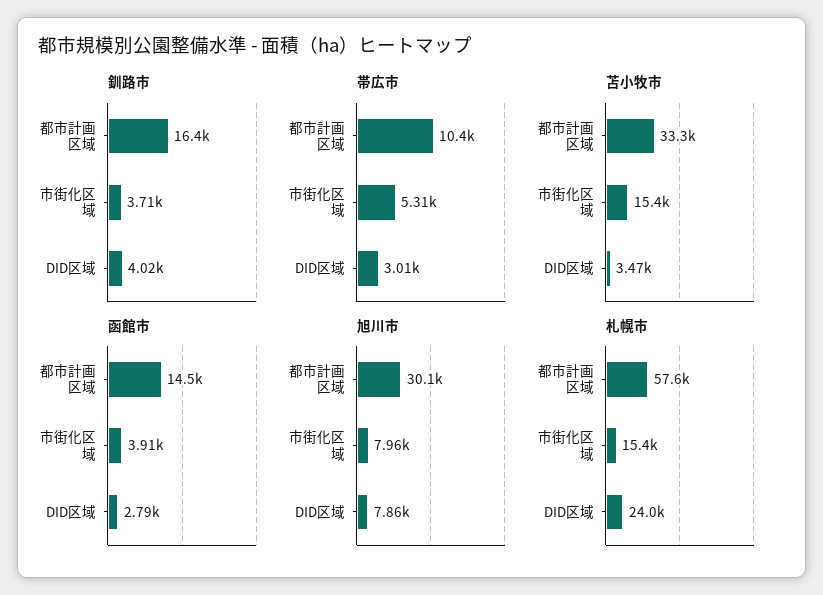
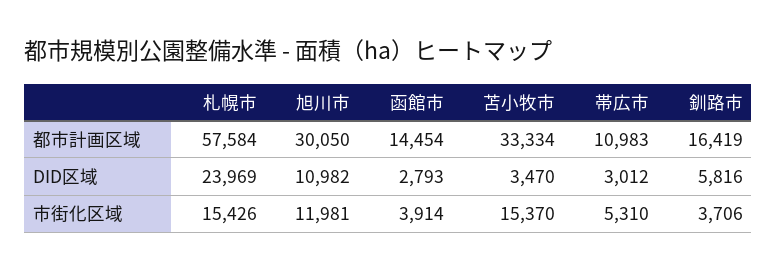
  {
    "釧路市": {
      "都市計画区域": 16419,
      "市街化区域": 3706,
-     "DID区域": 4020
+     "DID区域": 5816
    },
    "帯広市": {
-     "都市計画区域": 10400,
+     "都市計画区域": 10983,
      "市街化区域": 5310,
      "DID区域": 3012
    },
    "苫小牧市": {
      "都市計画区域": 33334,
      "市街化区域": 15370,
      "DID区域": 3470
    },
    "函館市": {
      "都市計画区域": 14454,
      "市街化区域": 3914,
      "DID区域": 2793
    },
    "旭川市": {
      "都市計画区域": 30050,
-     "市街化区域": 7960,
+     "市街化区域": 11981,
-     "DID区域": 7860
+     "DID区域": 10982
    },
    "札幌市": {
      "都市計画区域": 57584,
      "市街化区域": 15426,
      "DID区域": 23969
    }
  }

